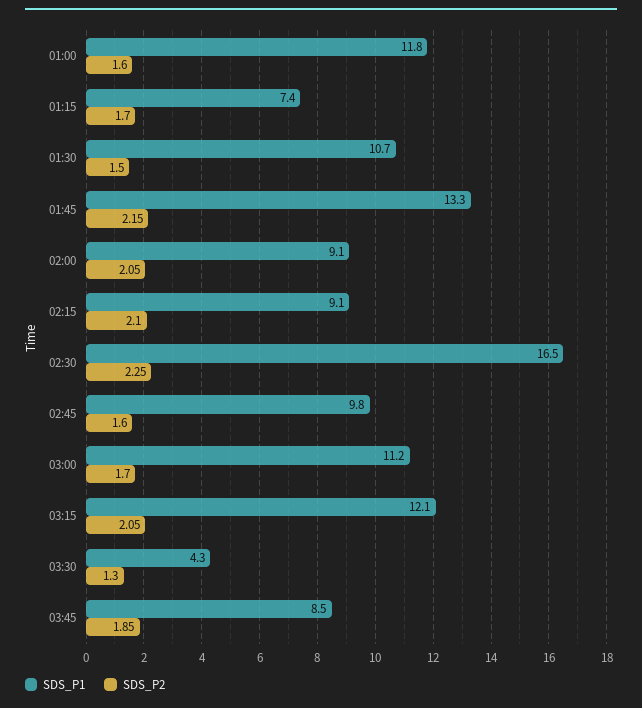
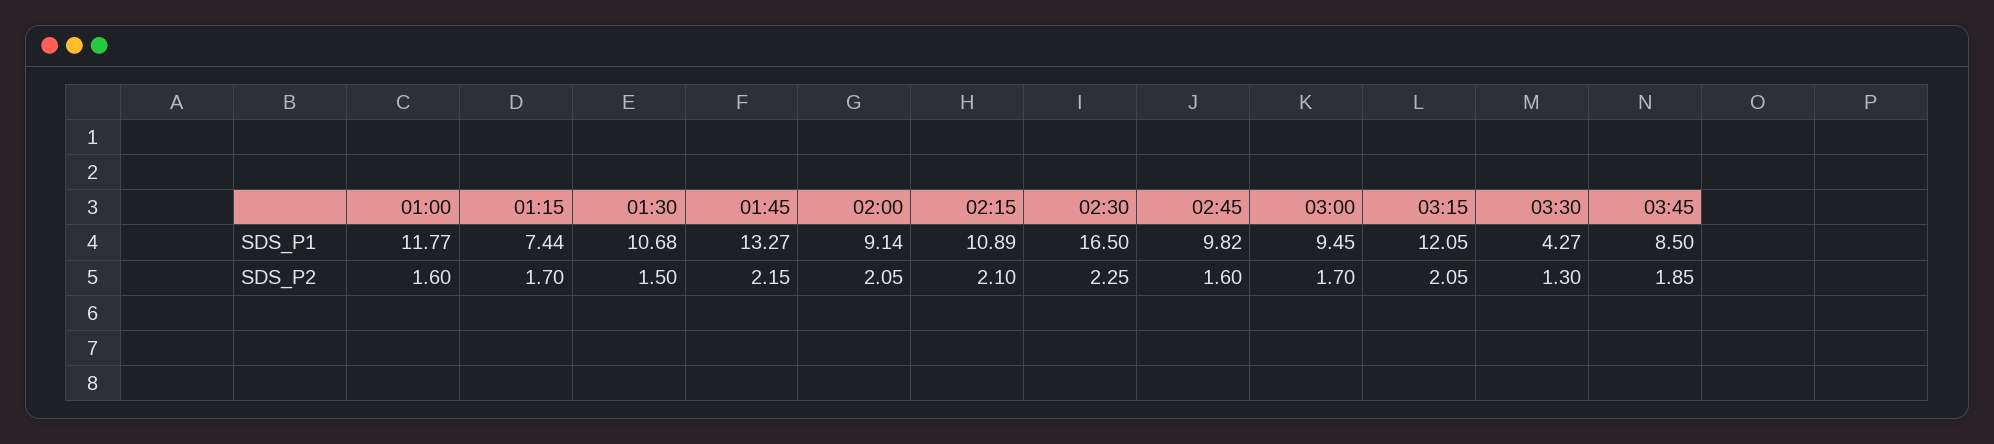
  {
    "SDS_P1": {
      "01:00": 11.77,
      "01:15": 7.44,
      "01:30": 10.68,
      "01:45": 13.27,
      "02:00": 9.14,
-     "02:15": 9.1,
+     "02:15": 10.89,
      "02:30": 16.5,
      "02:45": 9.82,
-     "03:00": 11.2,
+     "03:00": 9.45,
      "03:15": 12.05,
      "03:30": 4.27,
      "03:45": 8.5
    },
    "SDS_P2": {
      "01:00": 1.6,
      "01:15": 1.7,
      "01:30": 1.5,
      "01:45": 2.15,
      "02:00": 2.05,
      "02:15": 2.1,
      "02:30": 2.25,
      "02:45": 1.6,
      "03:00": 1.7,
      "03:15": 2.05,
      "03:30": 1.3,
      "03:45": 1.85
    }
  }

